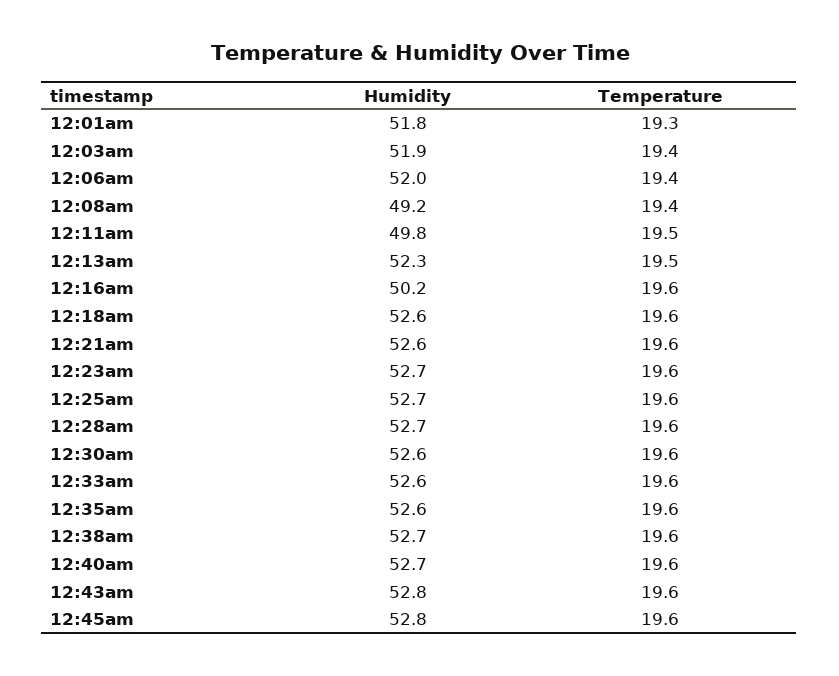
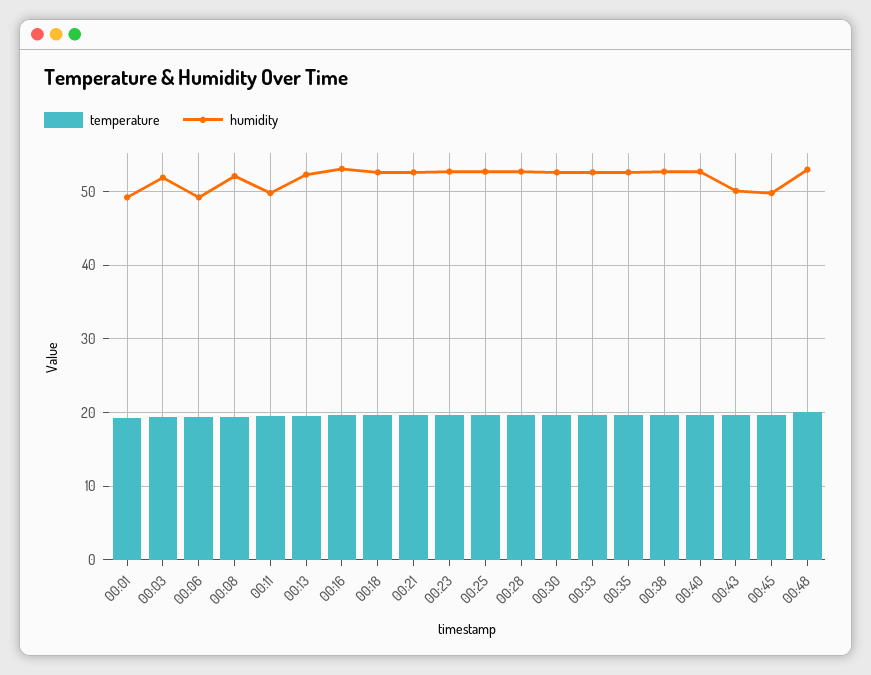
  {
    "Humidity": {
-     "12:01am": 51.8,
+     "12:01am": 49,
      "12:03am": 51.9,
-     "12:06am": 52,
+     "12:06am": 49,
-     "12:08am": 49.2,
+     "12:08am": 52,
      "12:11am": 49.8,
      "12:13am": 52.3,
-     "12:16am": 50.2,
+     "12:16am": 53,
      "12:18am": 52.6,
      "12:21am": 52.6,
      "12:23am": 52.7,
      "12:25am": 52.7,
      "12:28am": 52.7,
      "12:30am": 52.6,
      "12:33am": 52.6,
      "12:35am": 52.6,
      "12:38am": 52.7,
      "12:40am": 52.7,
-     "12:43am": 52.8,
+     "12:43am": 50,
-     "12:45am": 52.8
+     "12:45am": 50,
+     "00:48": 53
    },
    "Temperature": {
      "12:01am": 19.3,
      "12:03am": 19.4,
      "12:06am": 19.4,
      "12:08am": 19.4,
      "12:11am": 19.5,
      "12:13am": 19.5,
      "12:16am": 19.6,
      "12:18am": 19.6,
      "12:21am": 19.6,
      "12:23am": 19.6,
      "12:25am": 19.6,
      "12:28am": 19.6,
      "12:30am": 19.6,
      "12:33am": 19.6,
      "12:35am": 19.6,
      "12:38am": 19.6,
      "12:40am": 19.6,
      "12:43am": 19.6,
-     "12:45am": 19.6
+     "12:45am": 19.6,
+     "00:48": 20
    }
  }

